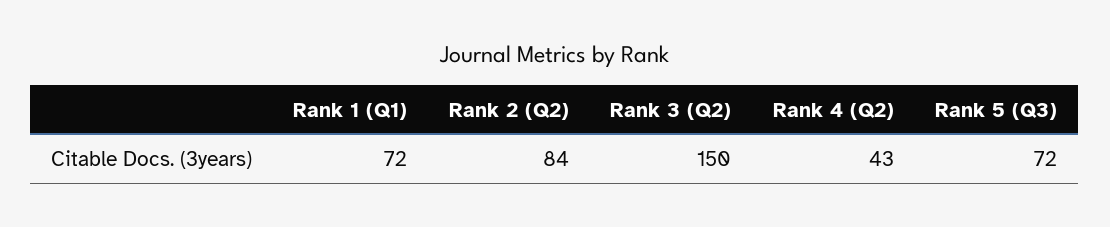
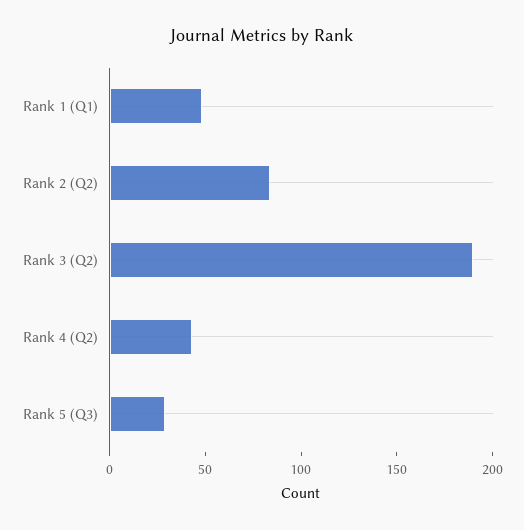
  {
-   "Rank 1 (Q1)": 72,
+   "Rank 1 (Q1)": 50,
    "Rank 2 (Q2)": 84,
-   "Rank 3 (Q2)": 150,
+   "Rank 3 (Q2)": 190,
    "Rank 4 (Q2)": 43,
-   "Rank 5 (Q3)": 72
+   "Rank 5 (Q3)": 30
  }

